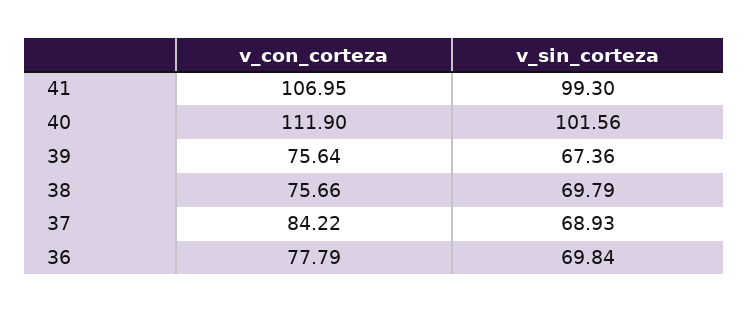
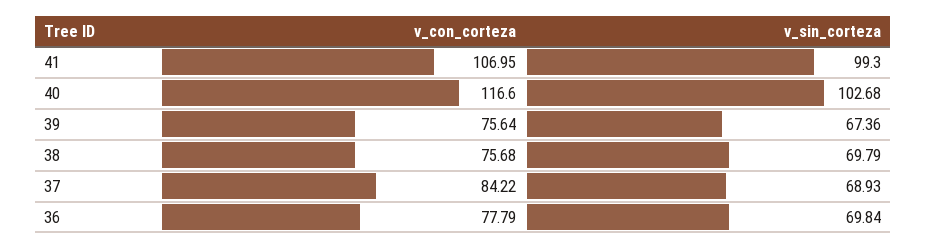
  {
    "v_con_corteza": {
      "41": 106.95,
-     "40": 111.9,
+     "40": 116.6,
      "39": 75.64,
-     "38": 75.66,
+     "38": 75.68,
      "37": 84.22,
      "36": 77.79
    },
    "v_sin_corteza": {
      "41": 99.3,
-     "40": 101.56,
+     "40": 102.68,
      "39": 67.36,
      "38": 69.79,
      "37": 68.93,
      "36": 69.84
    }
  }

